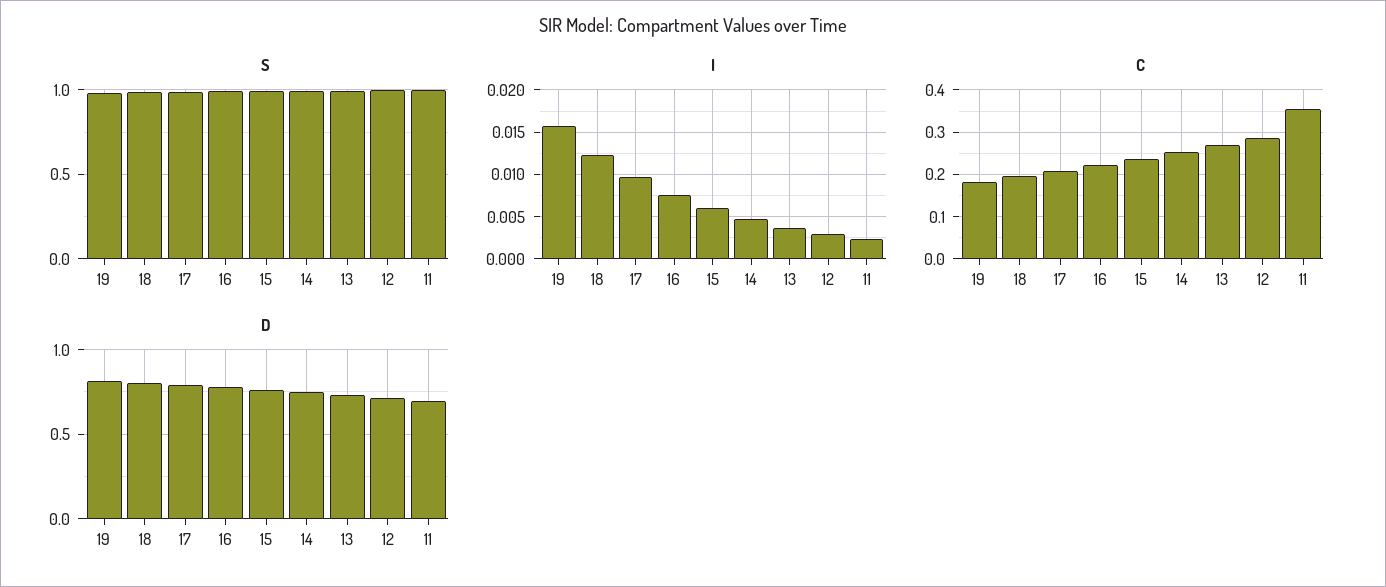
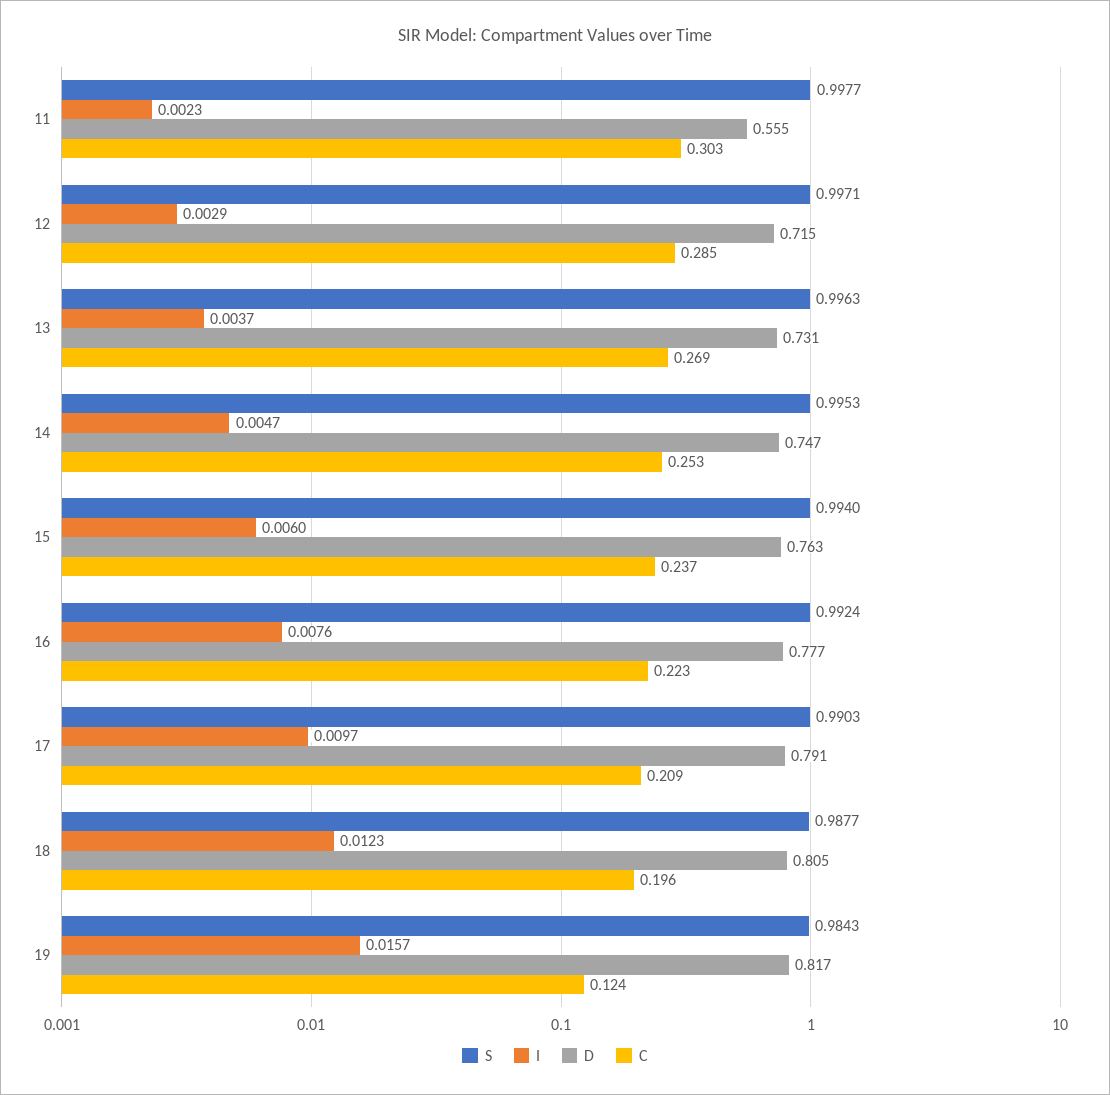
  {
    "S": {
      "19": 0.9843,
      "18": 0.9877,
      "17": 0.9903,
      "16": 0.9924,
      "15": 0.994,
      "14": 0.9953,
      "13": 0.9963,
      "12": 0.9971,
      "11": 0.9977
    },
    "I": {
      "19": 0.0157,
      "18": 0.0123,
      "17": 0.0097,
      "16": 0.0076,
      "15": 0.006,
      "14": 0.0047,
      "13": 0.0037,
      "12": 0.0029,
      "11": 0.0023
    },
    "C": {
-     "19": 0.18,
+     "19": 0.124,
      "18": 0.196,
      "17": 0.209,
      "16": 0.223,
      "15": 0.237,
      "14": 0.253,
      "13": 0.269,
      "12": 0.285,
-     "11": 0.36
+     "11": 0.303
    },
    "D": {
      "19": 0.817,
      "18": 0.805,
      "17": 0.791,
      "16": 0.777,
      "15": 0.763,
      "14": 0.747,
      "13": 0.731,
      "12": 0.715,
-     "11": 0.7
+     "11": 0.555
    }
  }

